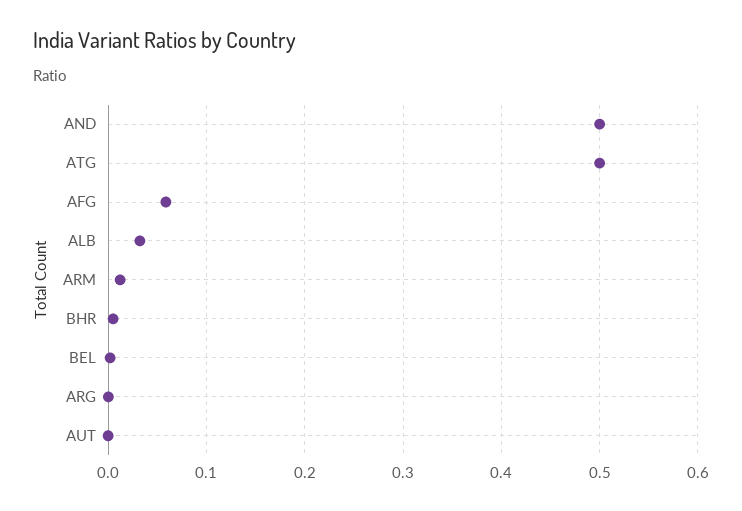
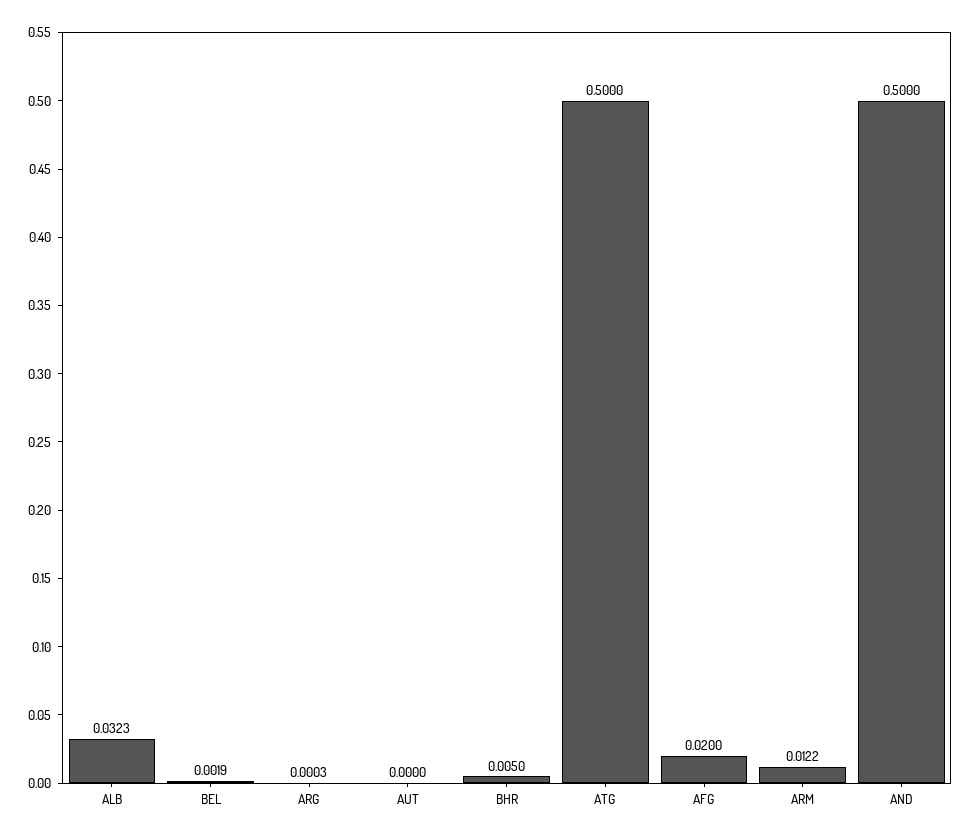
  {
    "AND": 0.5,
    "ATG": 0.5,
-   "AFG": 0.06,
+   "AFG": 0.02,
    "ALB": 0.0323,
    "ARM": 0.0122,
    "BHR": 0.005,
    "BEL": 0.0019,
    "ARG": 0.0003,
    "AUT": 0
  }

